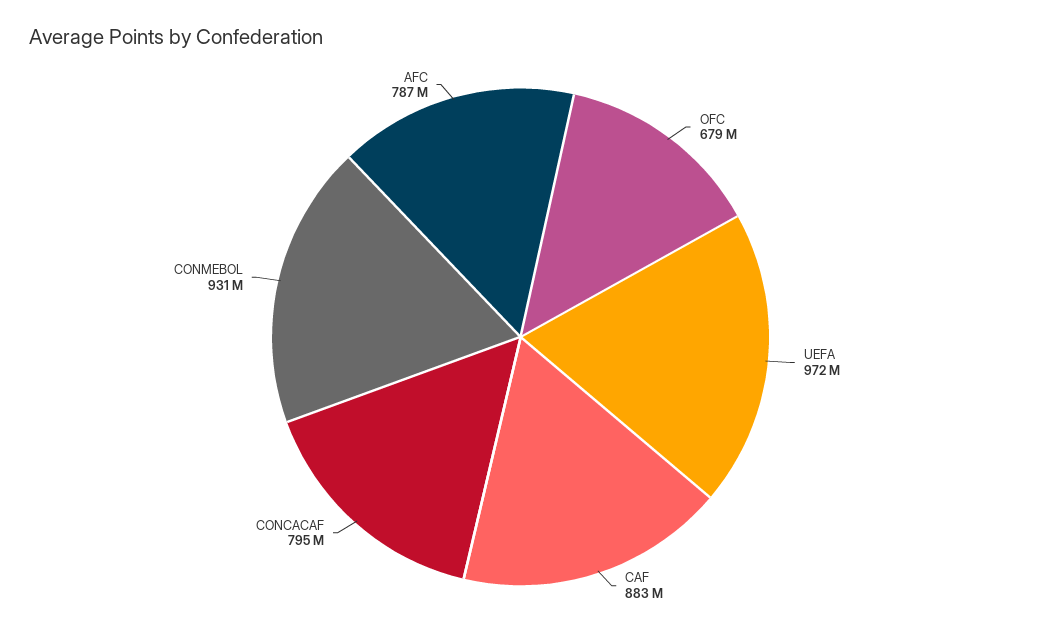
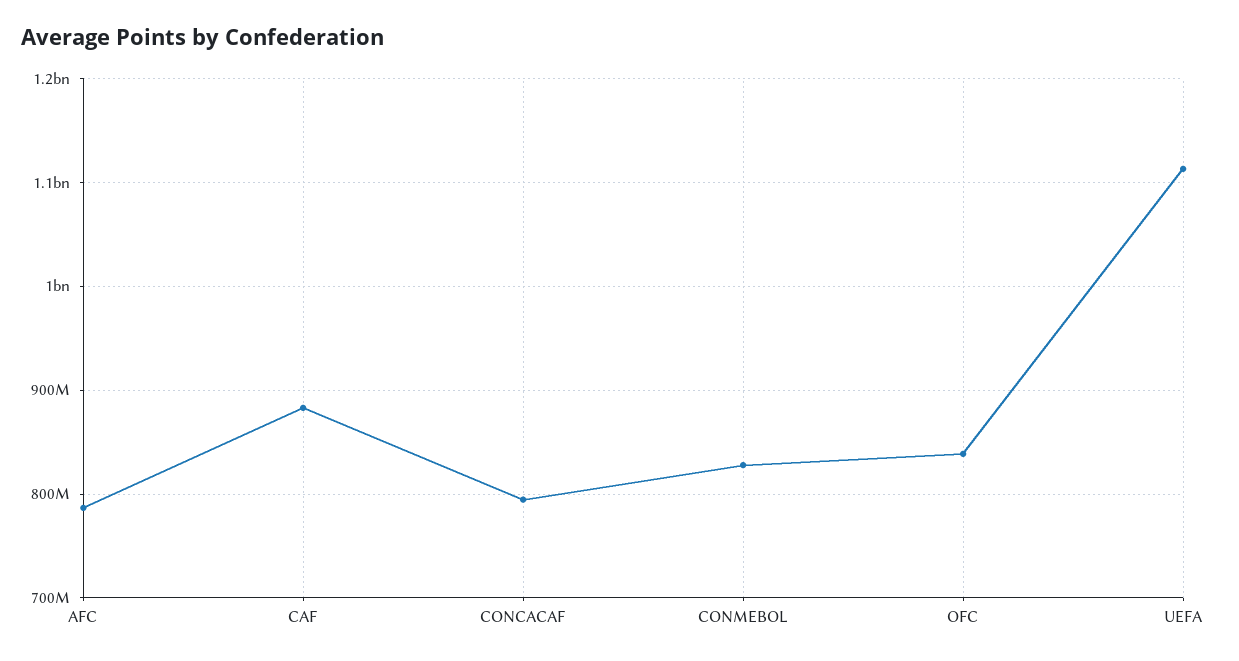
  {
-   "OFC": 679000000,
+   "OFC": 840000000,
-   "UEFA": 972000000,
+   "UEFA": 1110000000,
    "CAF": 883000000,
    "CONCACAF": 795000000,
-   "CONMEBOL": 931000000,
+   "CONMEBOL": 830000000,
    "AFC": 787000000
  }

